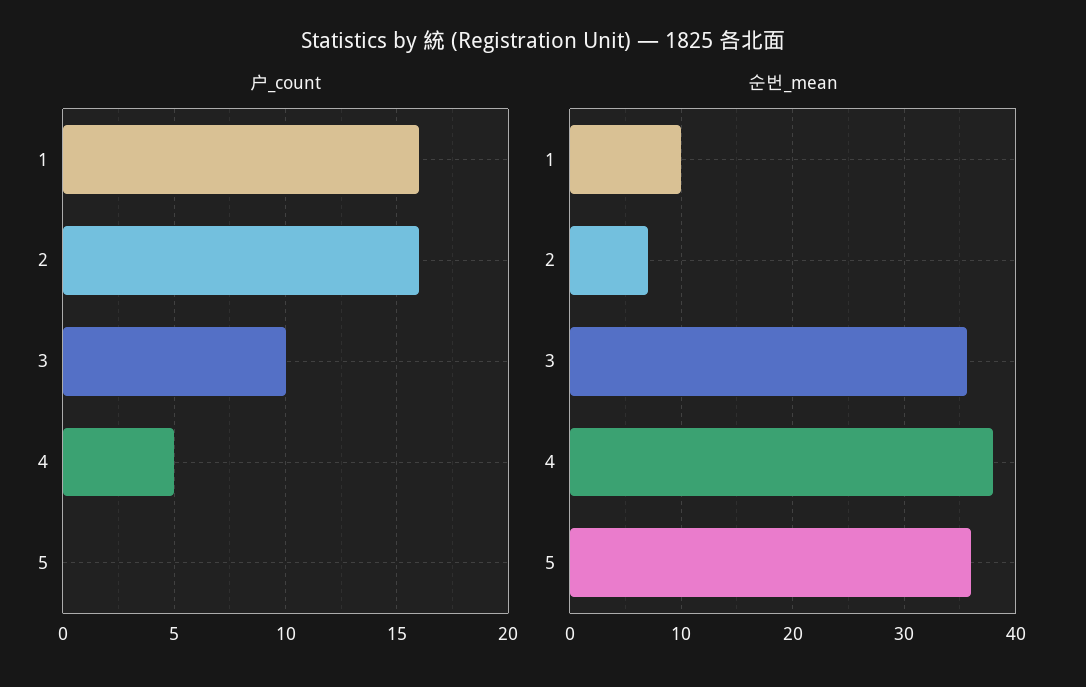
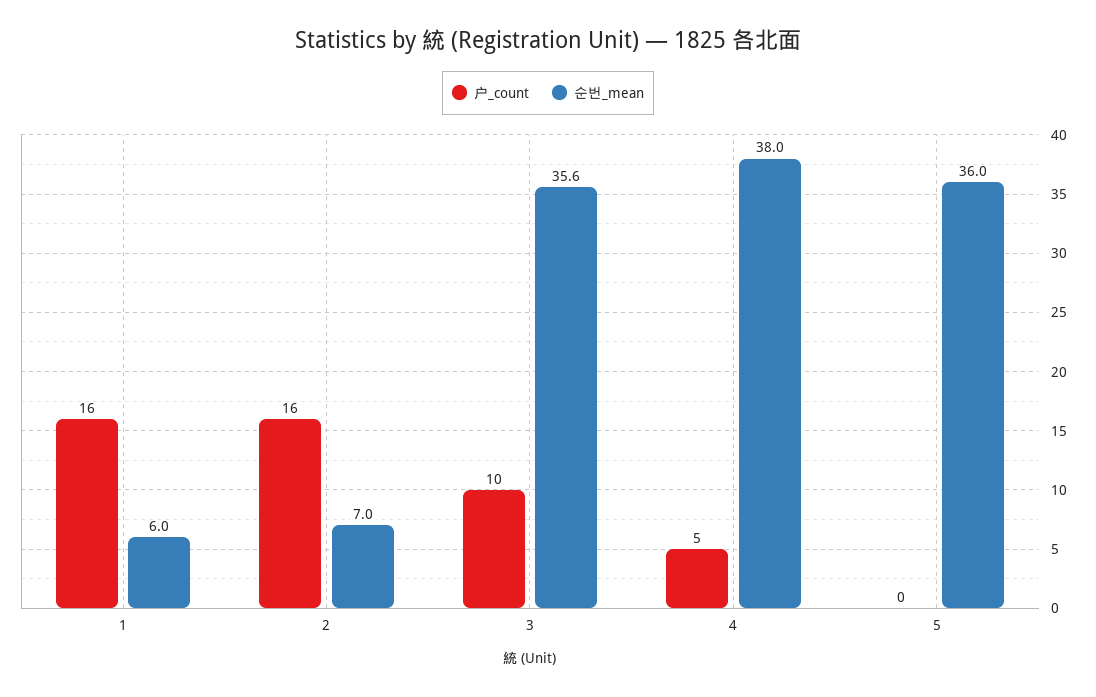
  {
    "户_count": {
      "1": 16,
      "2": 16,
      "3": 10,
      "4": 5,
      "5": 0
    },
    "순번_mean": {
-     "1": 10,
+     "1": 6,
      "2": 7,
      "3": 35.6,
      "4": 38,
      "5": 36
    }
  }

